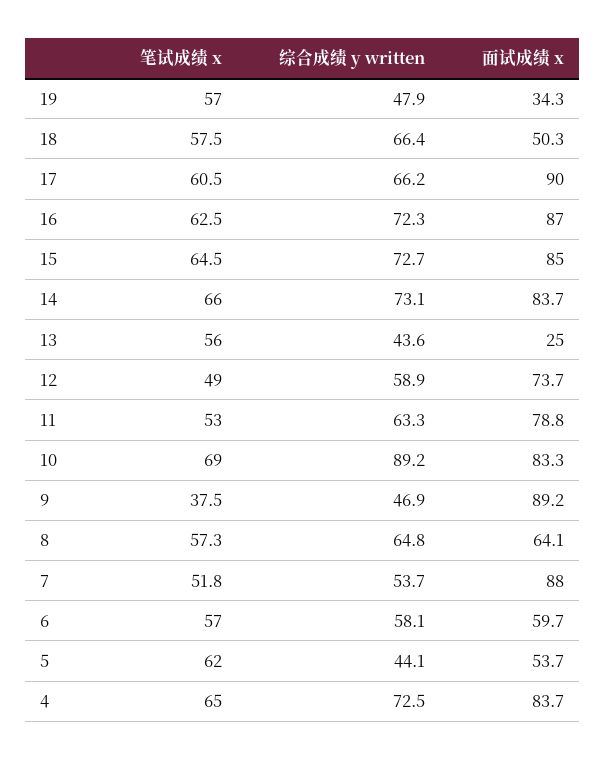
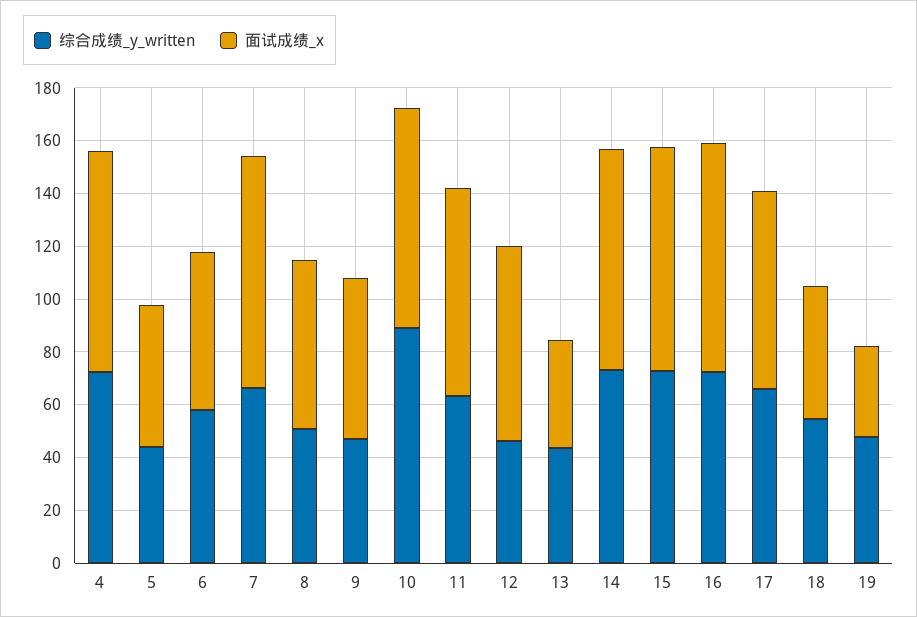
  {
-   "笔试成绩 x": {
-     "19": 57,
-     "18": 57.5,
-     "17": 60.5,
-     "16": 62.5,
-     "15": 64.5,
-     "14": 66,
-     "13": 56,
-     "12": 49,
-     "11": 53,
-     "10": 69,
-     "9": 37.5,
-     "8": 57.3,
-     "7": 51.8,
-     "6": 57,
-     "5": 62,
-     "4": 65
-   },
    "综合成绩 y written": {
      "19": 47.9,
-     "18": 66.4,
+     "18": 55,
      "17": 66.2,
      "16": 72.3,
      "15": 72.7,
      "14": 73.1,
      "13": 43.6,
-     "12": 58.9,
+     "12": 45,
      "11": 63.3,
      "10": 89.2,
      "9": 46.9,
-     "8": 64.8,
+     "8": 50,
-     "7": 53.7,
+     "7": 65,
      "6": 58.1,
      "5": 44.1,
      "4": 72.5
    },
    "面试成绩 x": {
      "19": 34.3,
      "18": 50.3,
-     "17": 90,
+     "17": 75,
      "16": 87,
      "15": 85,
      "14": 83.7,
-     "13": 25,
+     "13": 40,
      "12": 73.7,
      "11": 78.8,
      "10": 83.3,
-     "9": 89.2,
+     "9": 60,
      "8": 64.1,
      "7": 88,
      "6": 59.7,
      "5": 53.7,
      "4": 83.7
    }
  }

